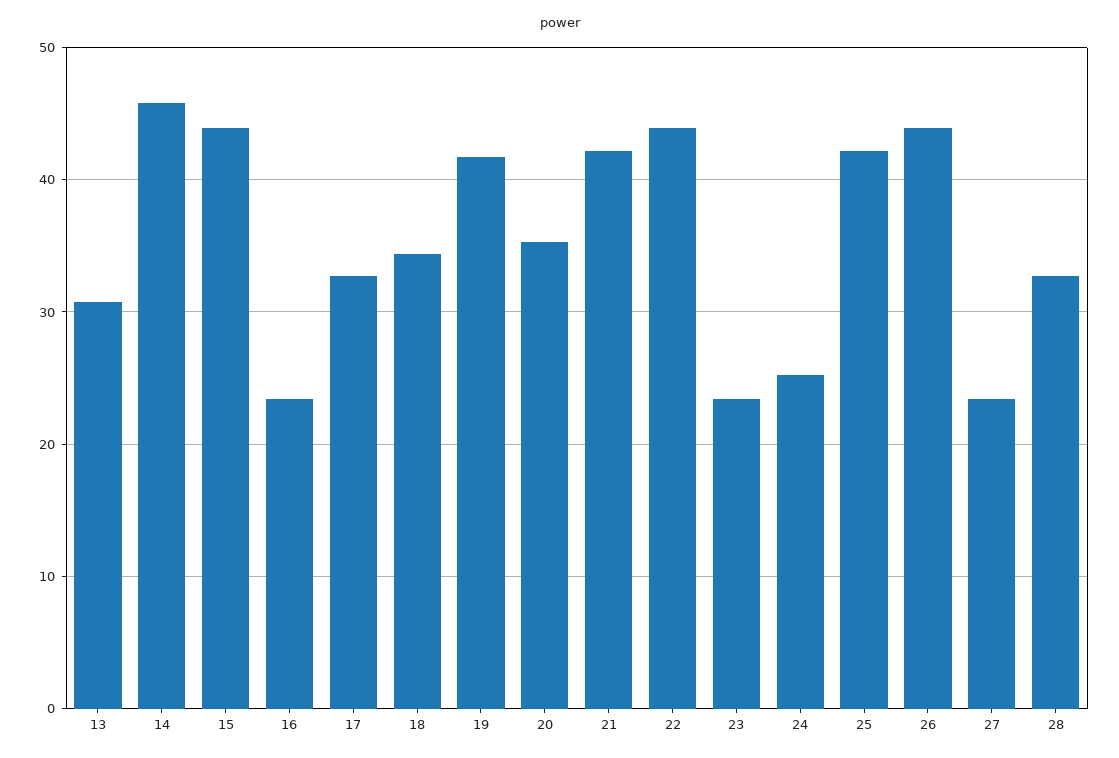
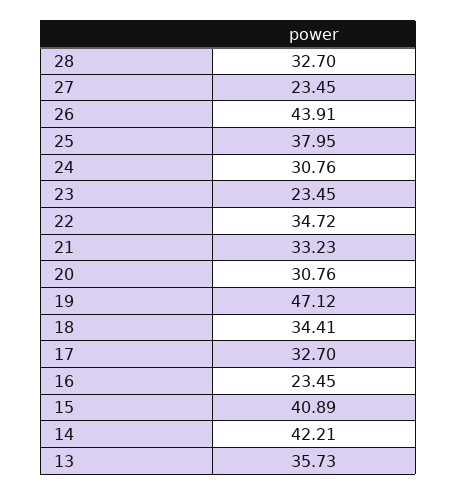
  {
-   "13": 31,
+   "13": 35.73,
-   "14": 46,
+   "14": 42.21,
-   "15": 44,
+   "15": 40.89,
    "16": 23.45,
    "17": 32.7,
    "18": 34.41,
-   "19": 42,
+   "19": 47.12,
-   "20": 35,
+   "20": 30.76,
-   "21": 42,
+   "21": 33.23,
-   "22": 44,
+   "22": 34.72,
    "23": 23.45,
-   "24": 25,
+   "24": 30.76,
-   "25": 42,
+   "25": 37.95,
    "26": 43.91,
    "27": 23.45,
    "28": 32.7
  }

